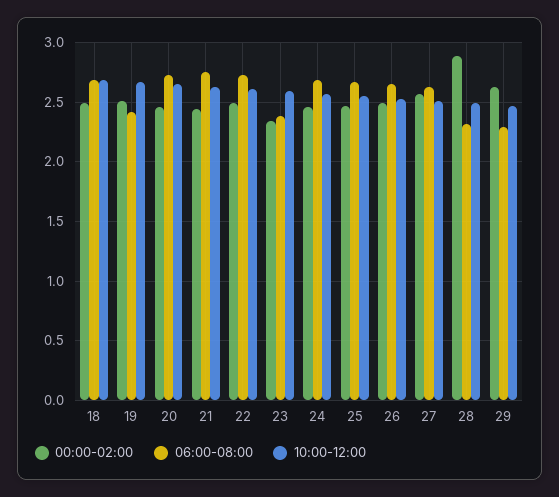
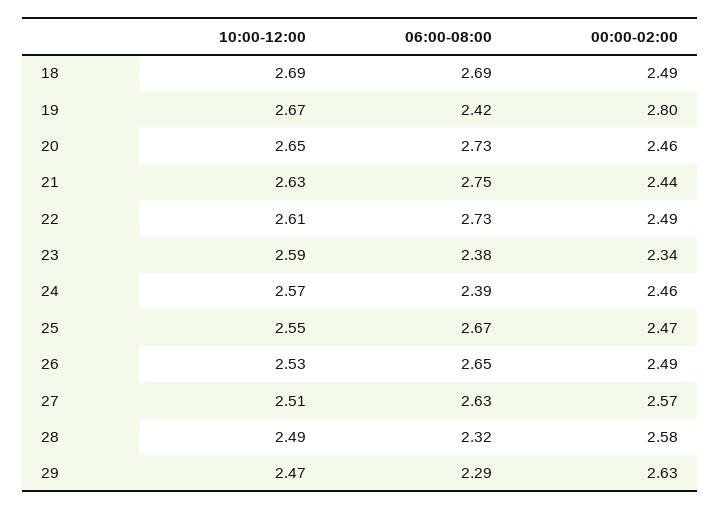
  {
    "00:00-02:00": {
      "18": 2.49,
-     "19": 2.5,
+     "19": 2.8,
      "20": 2.46,
      "21": 2.44,
      "22": 2.49,
      "23": 2.34,
      "24": 2.46,
      "25": 2.47,
      "26": 2.49,
      "27": 2.57,
-     "28": 2.9,
+     "28": 2.58,
      "29": 2.63
    },
    "06:00-08:00": {
      "18": 2.69,
      "19": 2.42,
      "20": 2.73,
      "21": 2.75,
      "22": 2.73,
      "23": 2.38,
-     "24": 2.7,
+     "24": 2.39,
      "25": 2.67,
      "26": 2.65,
      "27": 2.63,
      "28": 2.32,
      "29": 2.29
    },
    "10:00-12:00": {
      "18": 2.69,
      "19": 2.67,
      "20": 2.65,
      "21": 2.63,
      "22": 2.61,
      "23": 2.59,
      "24": 2.57,
      "25": 2.55,
      "26": 2.53,
      "27": 2.51,
      "28": 2.49,
      "29": 2.47
    }
  }

